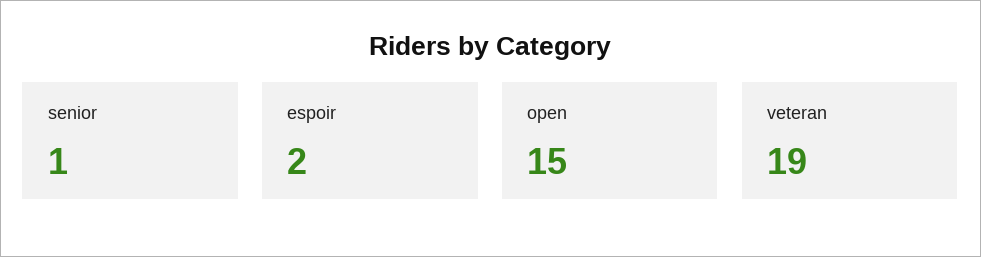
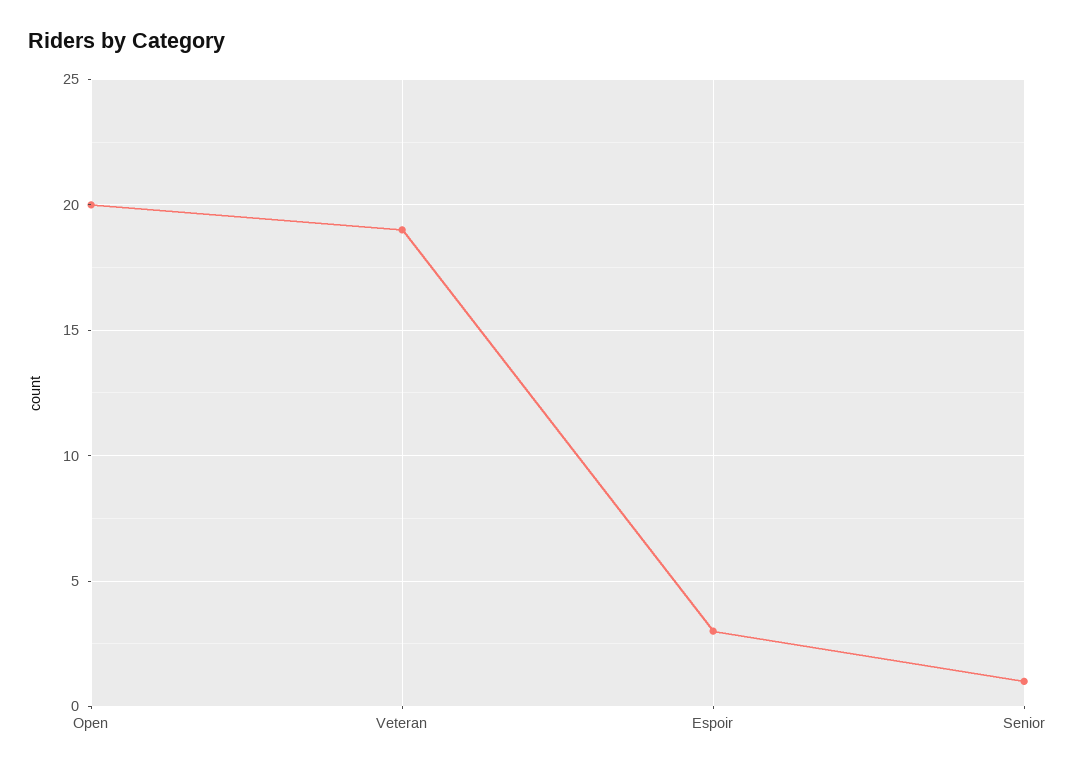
  {
    "senior": 1,
-   "espoir": 2,
+   "espoir": 3,
-   "open": 15,
+   "open": 20,
    "veteran": 19
  }

